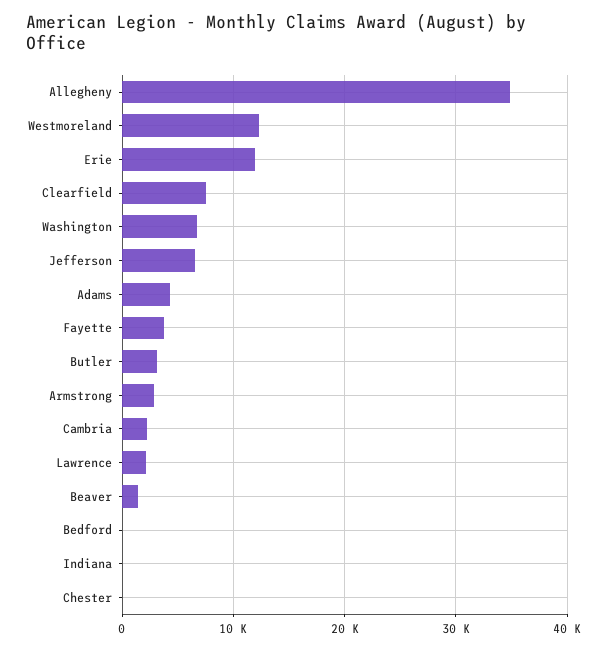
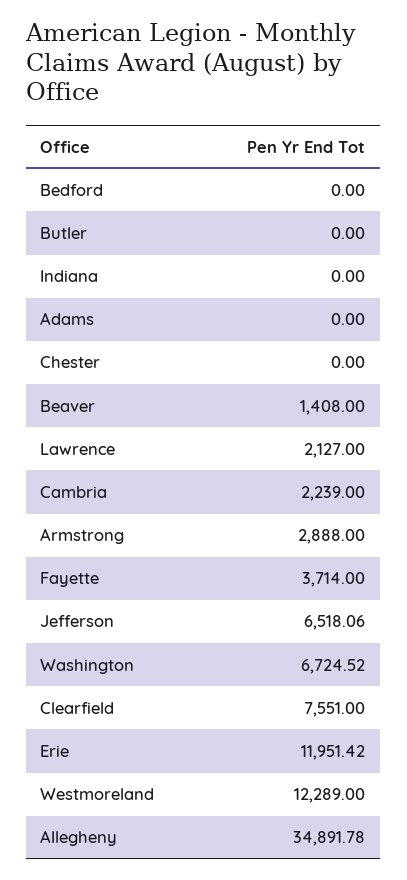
  {
    "Allegheny": 34891.78,
    "Westmoreland": 12289,
    "Erie": 11951.42,
    "Clearfield": 7551,
    "Washington": 6724.52,
    "Jefferson": 6518.06,
-   "Adams": 4000,
+   "Adams": 0,
    "Fayette": 3714,
-   "Butler": 3000,
+   "Butler": 0,
    "Armstrong": 2888,
    "Cambria": 2239,
    "Lawrence": 2127,
    "Beaver": 1408,
    "Bedford": 0,
    "Indiana": 0,
    "Chester": 0
  }

